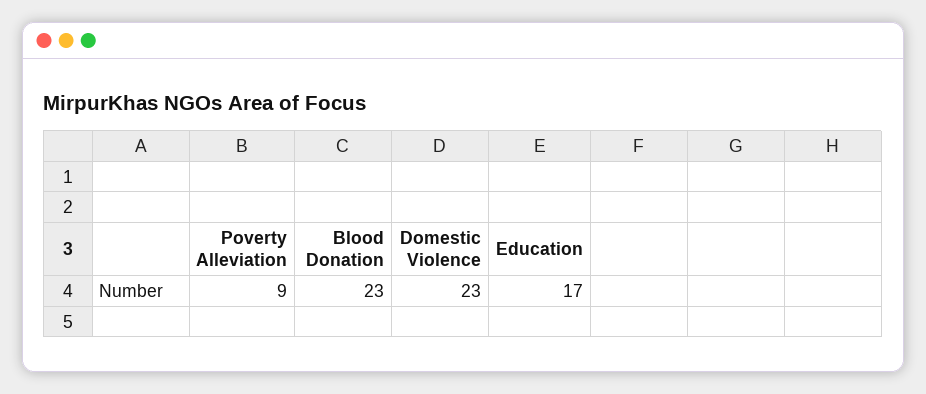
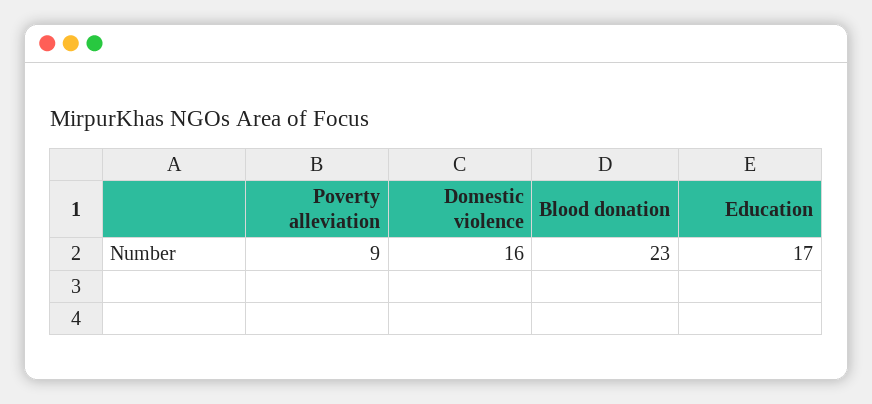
  {
    "Poverty Alleviation": 9,
    "Blood Donation": 23,
-   "Domestic Violence": 23,
+   "Domestic Violence": 16,
    "Education": 17
  }

